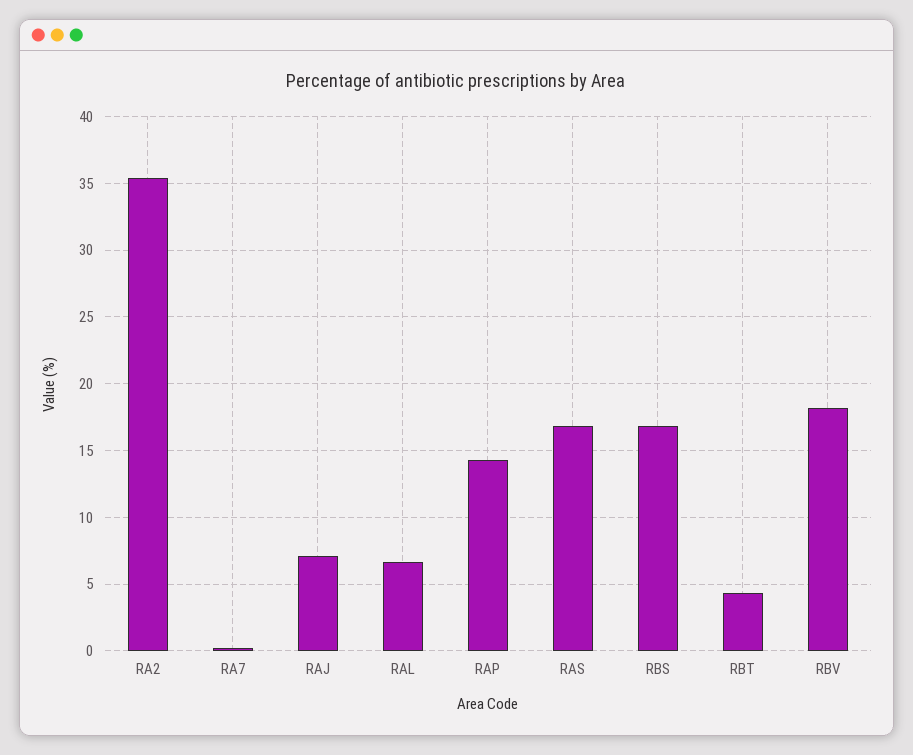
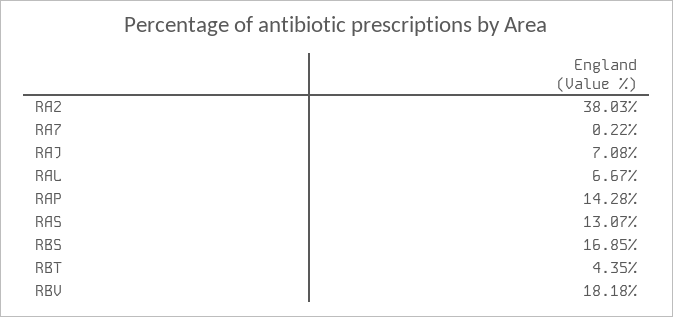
  {
-   "RA2": 35.5,
+   "RA2": 38.03,
    "RA7": 0.22,
    "RAJ": 7.08,
    "RAL": 6.67,
    "RAP": 14.28,
-   "RAS": 17,
+   "RAS": 13.07,
    "RBS": 16.85,
    "RBT": 4.35,
    "RBV": 18.18
  }

